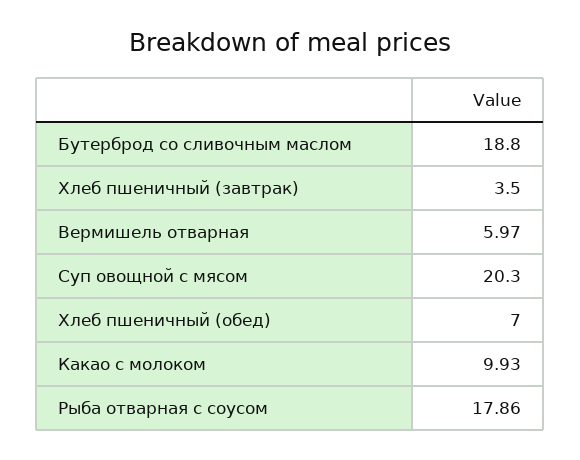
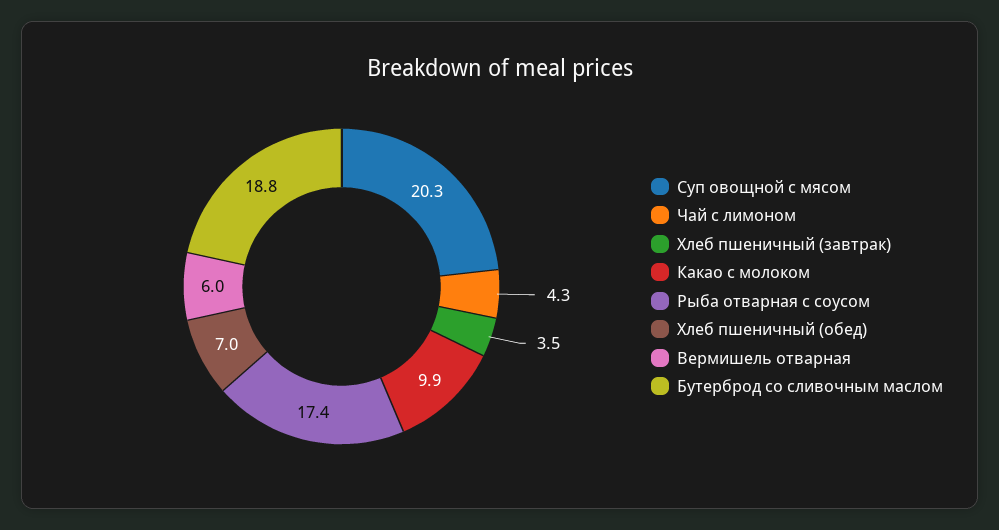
  {
    "Бутерброд со сливочным маслом": 18.8,
    "Хлеб пшеничный (завтрак)": 3.5,
    "Вермишель отварная": 5.97,
    "Суп овощной с мясом": 20.3,
    "Хлеб пшеничный (обед)": 7,
    "Какао с молоком": 9.93,
-   "Рыба отварная с соусом": 17.86
+   "Рыба отварная с соусом": 17.4,
+   "Чай с лимоном": 4.3
  }

